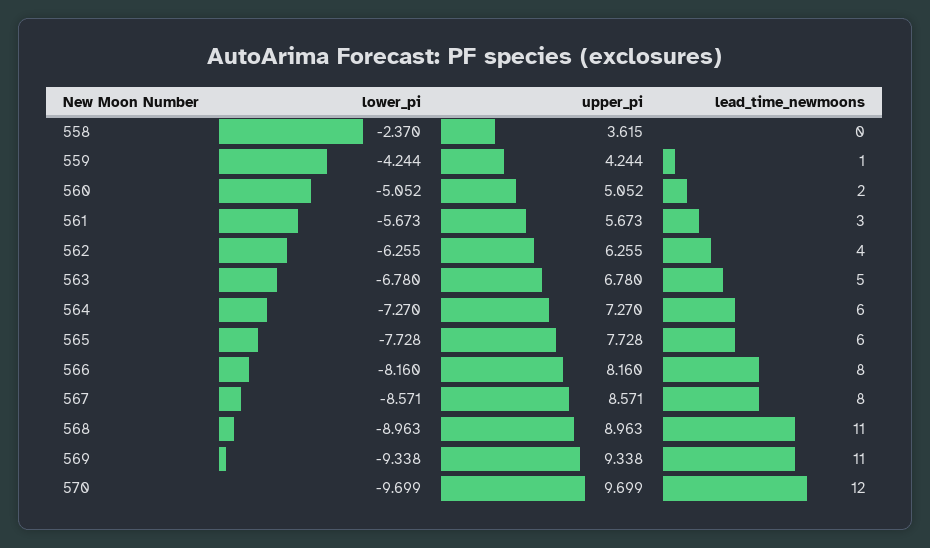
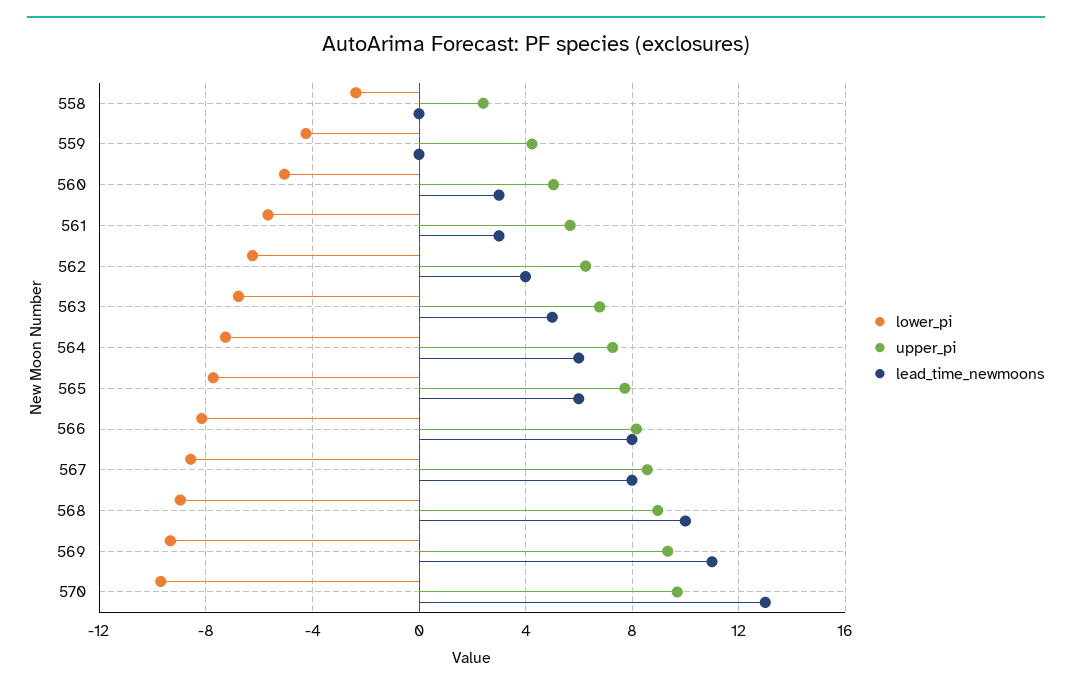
  {
    "lower_pi": {
      "558": -2.37,
      "559": -4.244,
      "560": -5.052,
      "561": -5.673,
      "562": -6.255,
      "563": -6.78,
      "564": -7.27,
      "565": -7.728,
      "566": -8.16,
      "567": -8.571,
      "568": -8.963,
      "569": -9.338,
      "570": -9.699
    },
    "upper_pi": {
-     "558": 3.615,
+     "558": 2.5,
      "559": 4.244,
      "560": 5.052,
      "561": 5.673,
      "562": 6.255,
      "563": 6.78,
      "564": 7.27,
      "565": 7.728,
      "566": 8.16,
      "567": 8.571,
      "568": 8.963,
      "569": 9.338,
      "570": 9.699
    },
    "lead_time_newmoons": {
      "558": 0,
-     "559": 1,
+     "559": 0,
-     "560": 2,
+     "560": 3,
      "561": 3,
      "562": 4,
      "563": 5,
      "564": 6,
      "565": 6,
      "566": 8,
      "567": 8,
-     "568": 11,
+     "568": 10,
      "569": 11,
-     "570": 12
+     "570": 13
    }
  }

